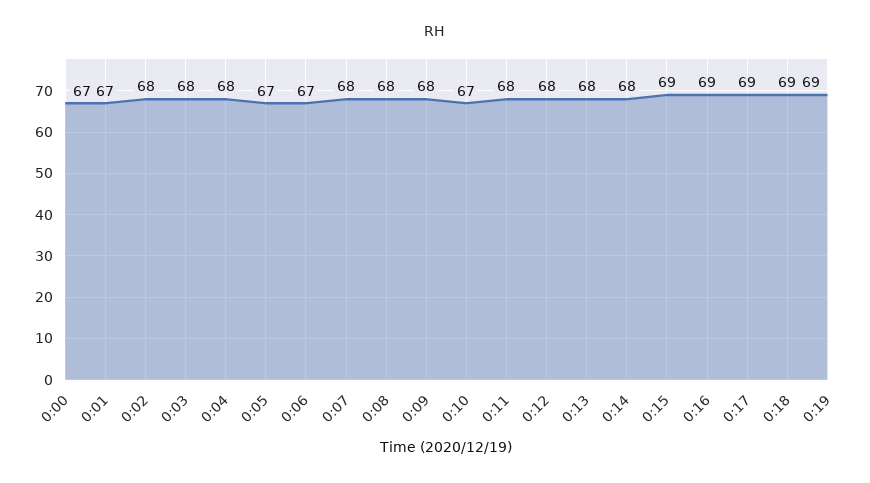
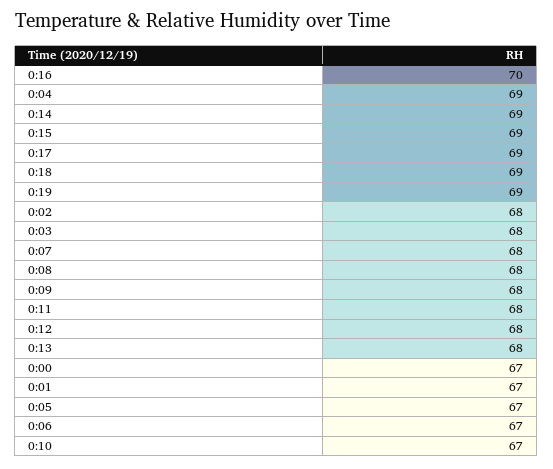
  {
    "0:00": 67,
    "0:01": 67,
    "0:02": 68,
    "0:03": 68,
-   "0:04": 68,
+   "0:04": 69,
    "0:05": 67,
    "0:06": 67,
    "0:07": 68,
    "0:08": 68,
    "0:09": 68,
    "0:10": 67,
    "0:11": 68,
    "0:12": 68,
    "0:13": 68,
-   "0:14": 68,
+   "0:14": 69,
    "0:15": 69,
-   "0:16": 69,
+   "0:16": 70,
    "0:17": 69,
    "0:18": 69,
    "0:19": 69
  }

